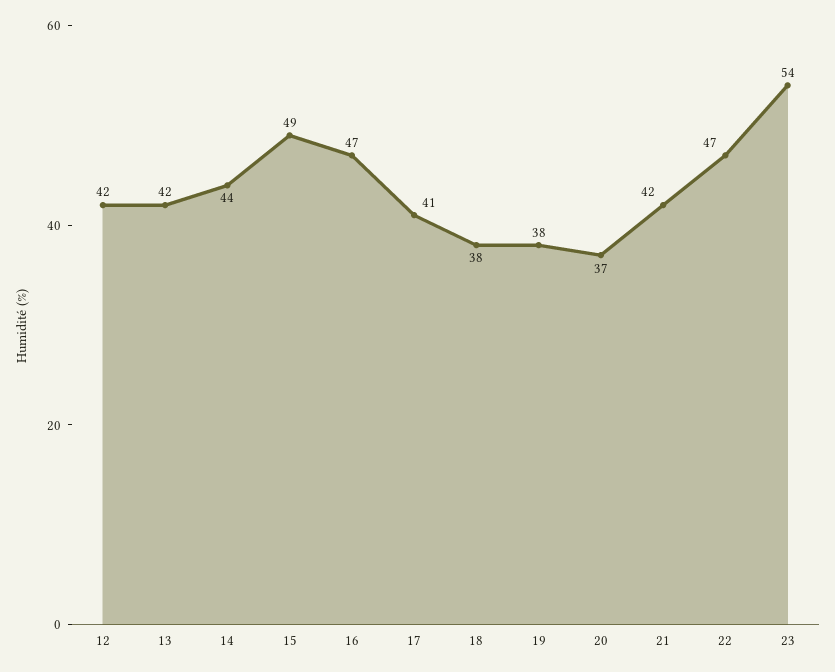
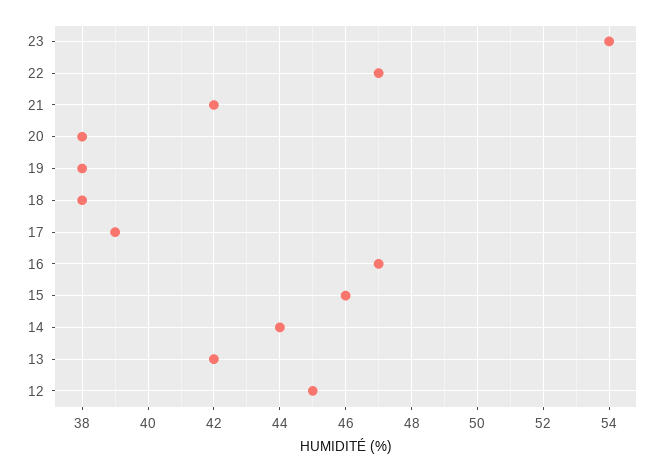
  {
-   "12": 42,
+   "12": 45,
    "13": 42,
    "14": 44,
-   "15": 49,
+   "15": 46,
    "16": 47,
-   "17": 41,
+   "17": 39,
    "18": 38,
    "19": 38,
-   "20": 37,
+   "20": 38,
    "21": 42,
    "22": 47,
    "23": 54
  }

